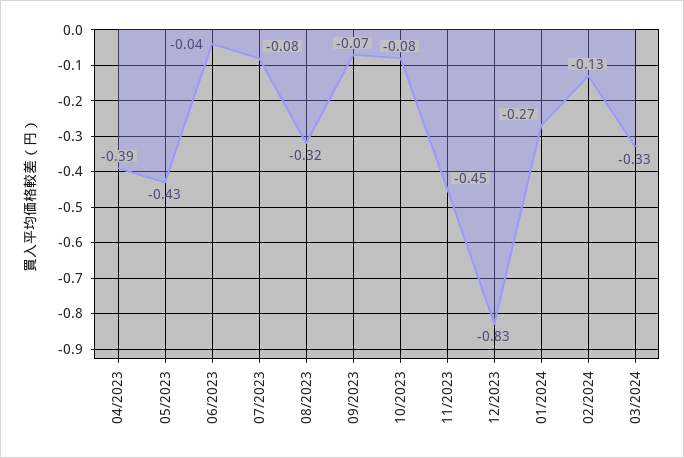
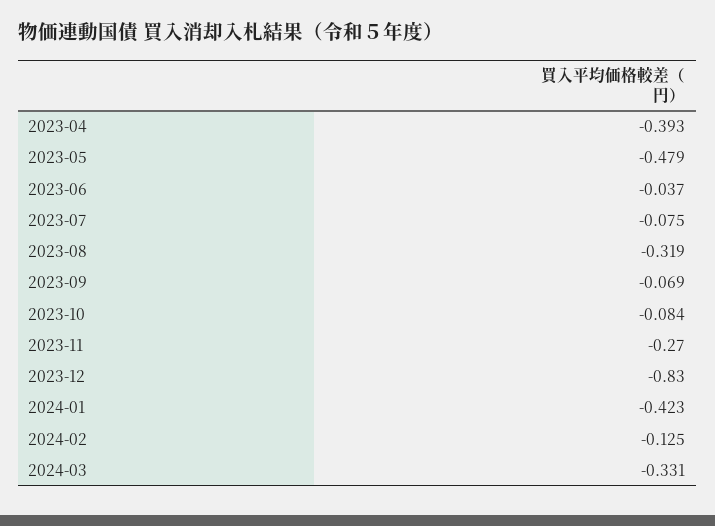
  {
    "04/2023": -0.393,
-   "05/2023": -0.43,
+   "05/2023": -0.479,
    "06/2023": -0.037,
    "07/2023": -0.075,
    "08/2023": -0.319,
    "09/2023": -0.069,
    "10/2023": -0.084,
-   "11/2023": -0.45,
+   "11/2023": -0.27,
    "12/2023": -0.83,
-   "01/2024": -0.27,
+   "01/2024": -0.423,
    "02/2024": -0.125,
    "03/2024": -0.331
  }

